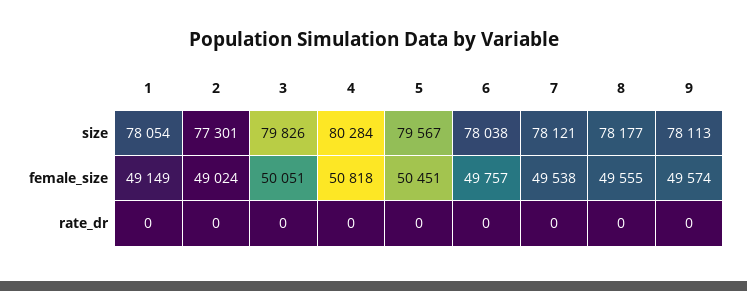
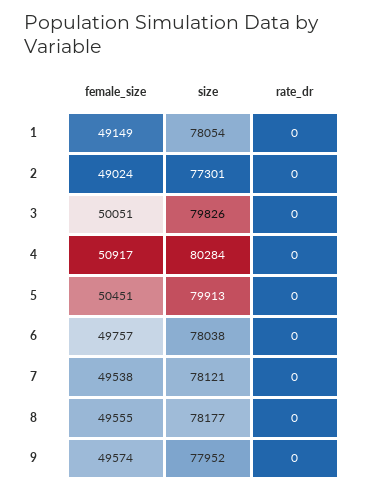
  {
    "1": {
      "size": 78054,
      "female_size": 49149,
      "rate_dr": 0
    },
    "2": {
      "size": 77301,
      "female_size": 49024,
      "rate_dr": 0
    },
    "3": {
      "size": 79826,
      "female_size": 50051,
      "rate_dr": 0
    },
    "4": {
      "size": 80284,
-     "female_size": 50818,
+     "female_size": 50917,
      "rate_dr": 0
    },
    "5": {
-     "size": 79567,
+     "size": 79913,
      "female_size": 50451,
      "rate_dr": 0
    },
    "6": {
      "size": 78038,
      "female_size": 49757,
      "rate_dr": 0
    },
    "7": {
      "size": 78121,
      "female_size": 49538,
      "rate_dr": 0
    },
    "8": {
      "size": 78177,
      "female_size": 49555,
      "rate_dr": 0
    },
    "9": {
-     "size": 78113,
+     "size": 77952,
      "female_size": 49574,
      "rate_dr": 0
    }
  }

